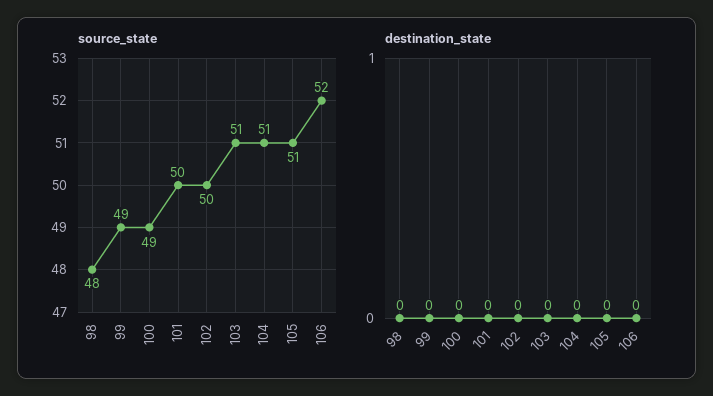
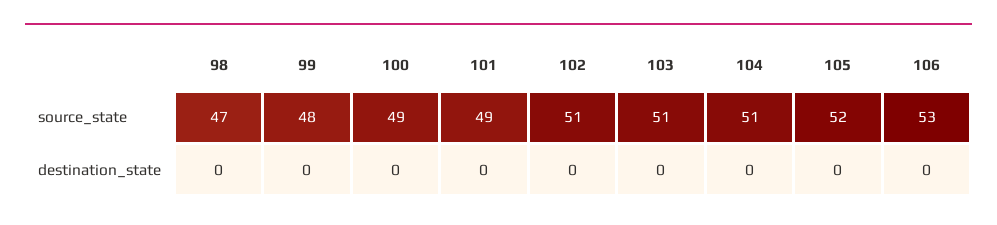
  {
    "source_state": {
-     "98": 48,
+     "98": 47,
-     "99": 49,
+     "99": 48,
      "100": 49,
-     "101": 50,
+     "101": 49,
-     "102": 50,
+     "102": 51,
      "103": 51,
      "104": 51,
-     "105": 51,
+     "105": 52,
-     "106": 52
+     "106": 53
    },
    "destination_state": {
      "98": 0,
      "99": 0,
      "100": 0,
      "101": 0,
      "102": 0,
      "103": 0,
      "104": 0,
      "105": 0,
      "106": 0
    }
  }

